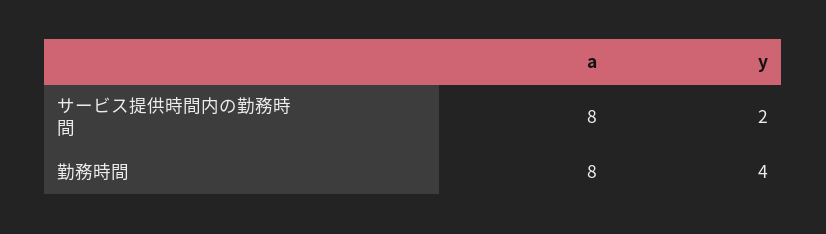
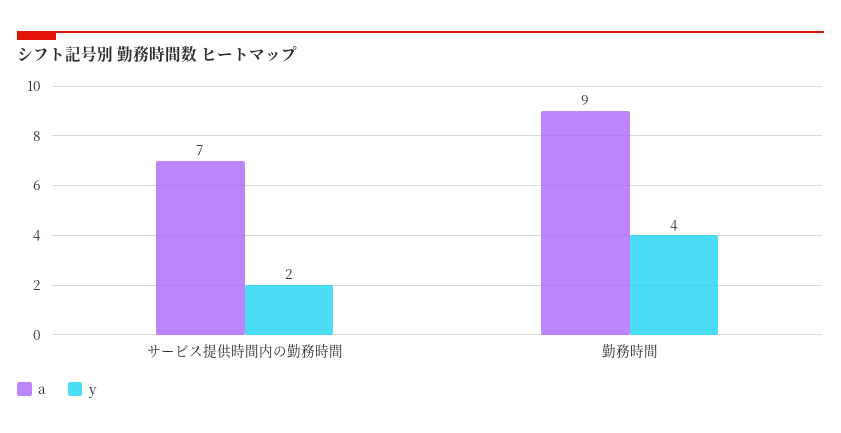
  {
    "a": {
-     "サービス提供時間内の勤務時間": 8,
+     "サービス提供時間内の勤務時間": 7,
-     "勤務時間": 8
+     "勤務時間": 9
    },
    "y": {
      "サービス提供時間内の勤務時間": 2,
      "勤務時間": 4
    }
  }

